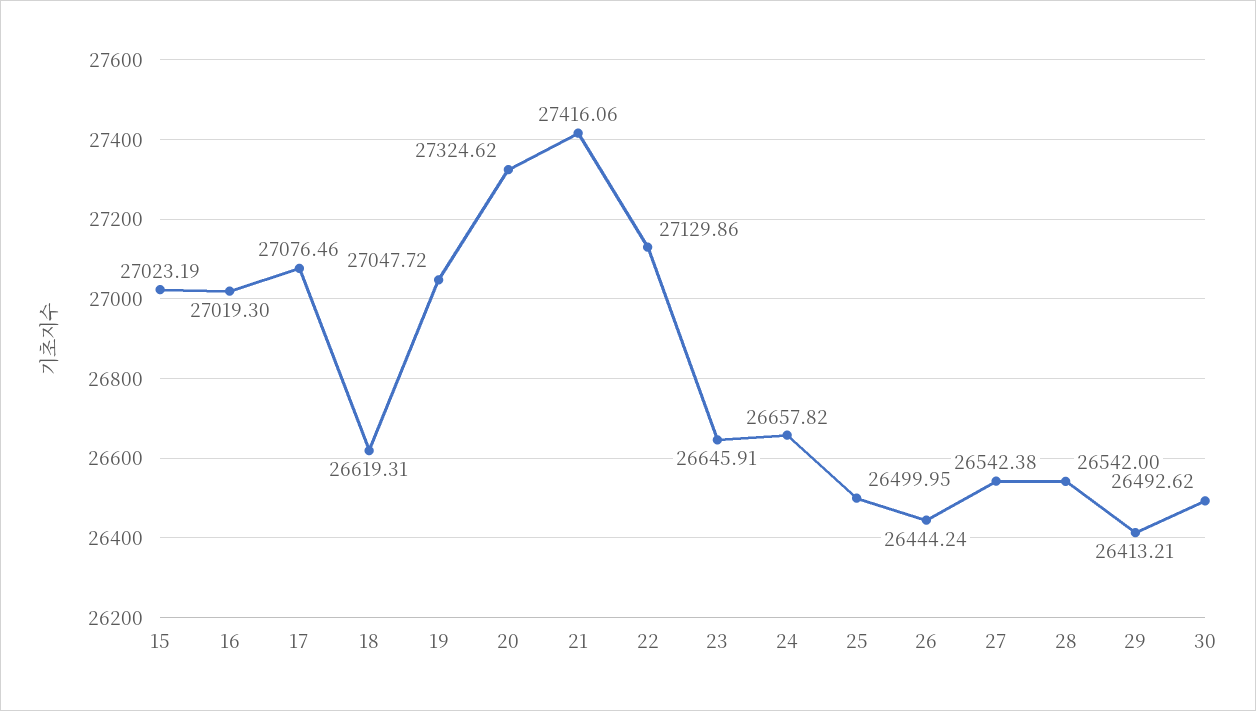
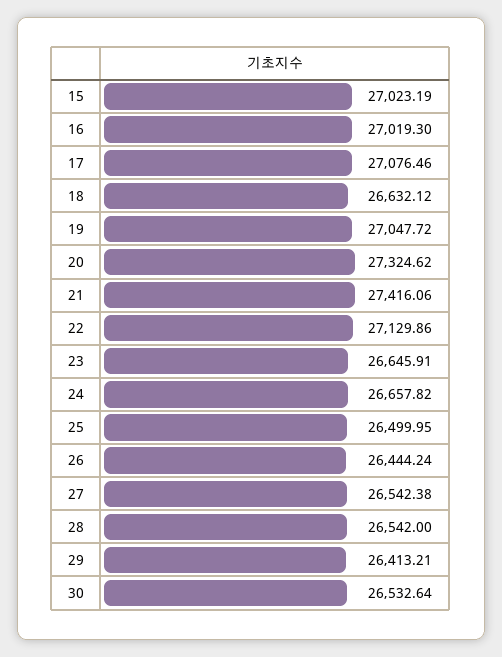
  {
    "15": 27023.19,
    "16": 27019.3,
    "17": 27076.46,
-   "18": 26619.31,
+   "18": 26632.12,
    "19": 27047.72,
    "20": 27324.62,
    "21": 27416.06,
    "22": 27129.86,
    "23": 26645.91,
    "24": 26657.82,
    "25": 26499.95,
    "26": 26444.24,
    "27": 26542.38,
    "28": 26542,
    "29": 26413.21,
-   "30": 26492.62
+   "30": 26532.64
  }

